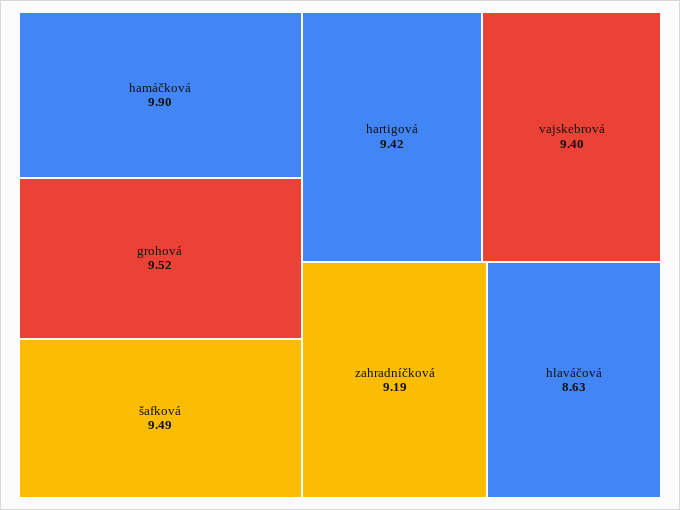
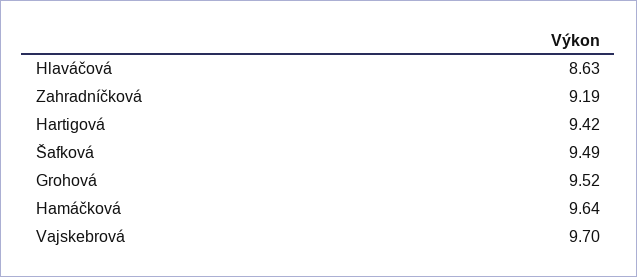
  {
-   "hamáčková": 9.9,
+   "hamáčková": 9.64,
    "grohová": 9.52,
    "šafková": 9.49,
    "hartigová": 9.42,
-   "vajskebrová": 9.4,
+   "vajskebrová": 9.7,
    "zahradníčková": 9.19,
    "hlaváčová": 8.63
  }

